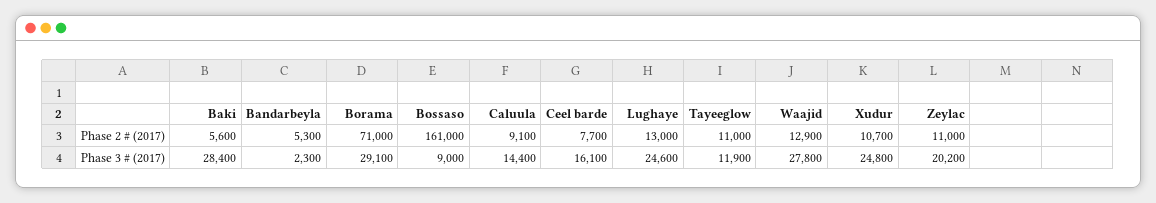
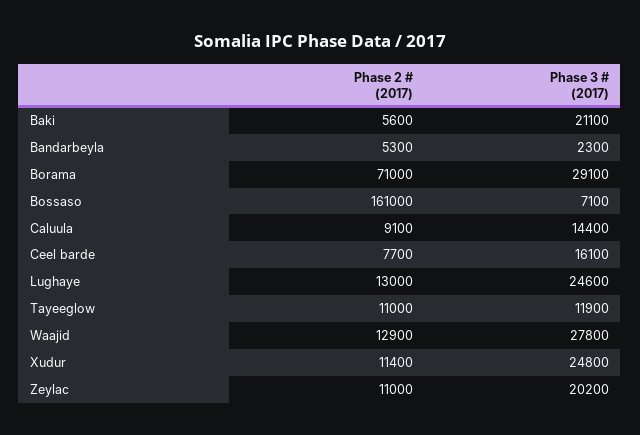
  {
    "Baki": {
      "Phase 2 # (2017)": 5600,
-     "Phase 3 # (2017)": 28400
+     "Phase 3 # (2017)": 21100
    },
    "Bandarbeyla": {
      "Phase 2 # (2017)": 5300,
      "Phase 3 # (2017)": 2300
    },
    "Borama": {
      "Phase 2 # (2017)": 71000,
      "Phase 3 # (2017)": 29100
    },
    "Bossaso": {
      "Phase 2 # (2017)": 161000,
-     "Phase 3 # (2017)": 9000
+     "Phase 3 # (2017)": 7100
    },
    "Caluula": {
      "Phase 2 # (2017)": 9100,
      "Phase 3 # (2017)": 14400
    },
    "Ceel barde": {
      "Phase 2 # (2017)": 7700,
      "Phase 3 # (2017)": 16100
    },
    "Lughaye": {
      "Phase 2 # (2017)": 13000,
      "Phase 3 # (2017)": 24600
    },
    "Tayeeglow": {
      "Phase 2 # (2017)": 11000,
      "Phase 3 # (2017)": 11900
    },
    "Waajid": {
      "Phase 2 # (2017)": 12900,
      "Phase 3 # (2017)": 27800
    },
    "Xudur": {
-     "Phase 2 # (2017)": 10700,
+     "Phase 2 # (2017)": 11400,
      "Phase 3 # (2017)": 24800
    },
    "Zeylac": {
      "Phase 2 # (2017)": 11000,
      "Phase 3 # (2017)": 20200
    }
  }

